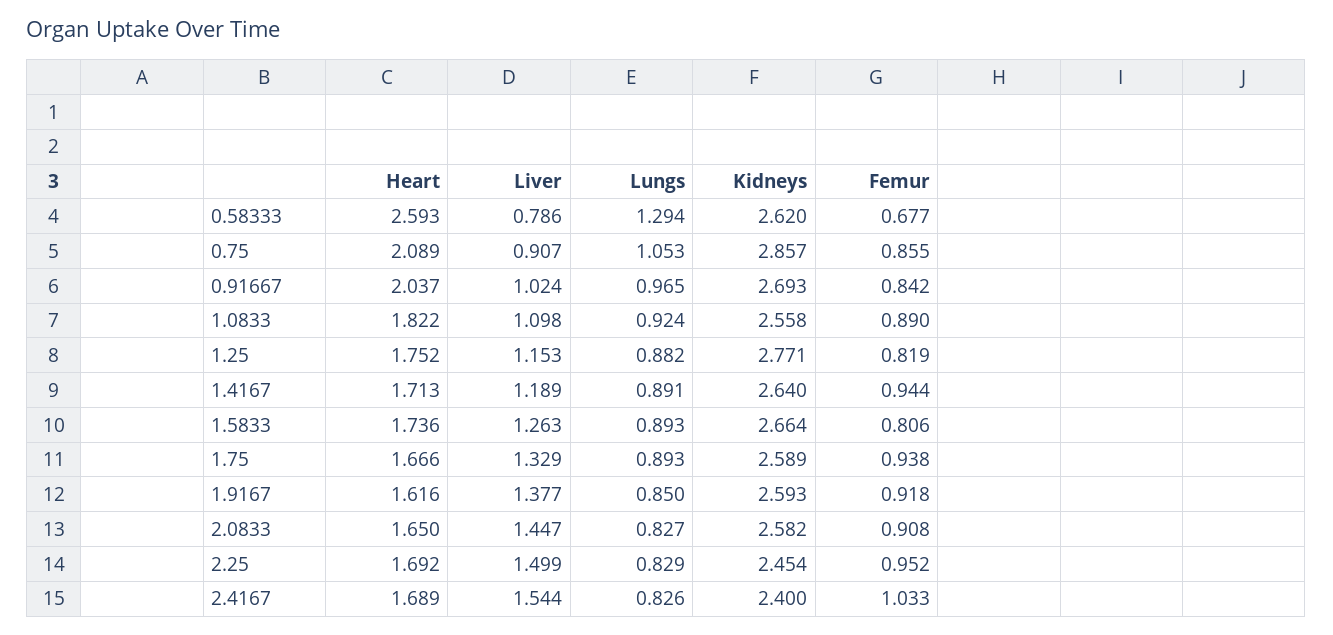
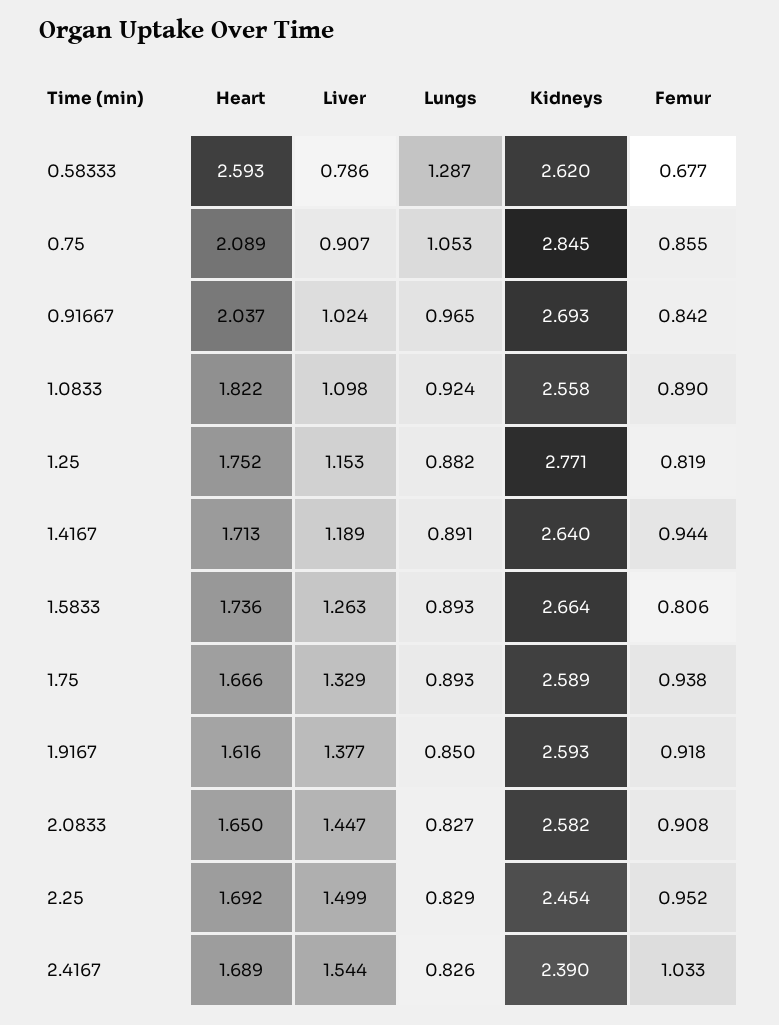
  {
    "Heart": {
      "0.58333": 2.593,
      "0.75": 2.089,
      "0.91667": 2.037,
      "1.0833": 1.822,
      "1.25": 1.752,
      "1.4167": 1.713,
      "1.5833": 1.736,
      "1.75": 1.666,
      "1.9167": 1.616,
      "2.0833": 1.65,
      "2.25": 1.692,
      "2.4167": 1.689
    },
    "Liver": {
      "0.58333": 0.786,
      "0.75": 0.907,
      "0.91667": 1.024,
      "1.0833": 1.098,
      "1.25": 1.153,
      "1.4167": 1.189,
      "1.5833": 1.263,
      "1.75": 1.329,
      "1.9167": 1.377,
      "2.0833": 1.447,
      "2.25": 1.499,
      "2.4167": 1.544
    },
    "Lungs": {
-     "0.58333": 1.294,
+     "0.58333": 1.287,
      "0.75": 1.053,
      "0.91667": 0.965,
      "1.0833": 0.924,
      "1.25": 0.882,
      "1.4167": 0.891,
      "1.5833": 0.893,
      "1.75": 0.893,
      "1.9167": 0.85,
      "2.0833": 0.827,
      "2.25": 0.829,
      "2.4167": 0.826
    },
    "Kidneys": {
      "0.58333": 2.62,
-     "0.75": 2.857,
+     "0.75": 2.845,
      "0.91667": 2.693,
      "1.0833": 2.558,
      "1.25": 2.771,
      "1.4167": 2.64,
      "1.5833": 2.664,
      "1.75": 2.589,
      "1.9167": 2.593,
      "2.0833": 2.582,
      "2.25": 2.454,
-     "2.4167": 2.4
+     "2.4167": 2.39
    },
    "Femur": {
      "0.58333": 0.677,
      "0.75": 0.855,
      "0.91667": 0.842,
      "1.0833": 0.89,
      "1.25": 0.819,
      "1.4167": 0.944,
      "1.5833": 0.806,
      "1.75": 0.938,
      "1.9167": 0.918,
      "2.0833": 0.908,
      "2.25": 0.952,
      "2.4167": 1.033
    }
  }

